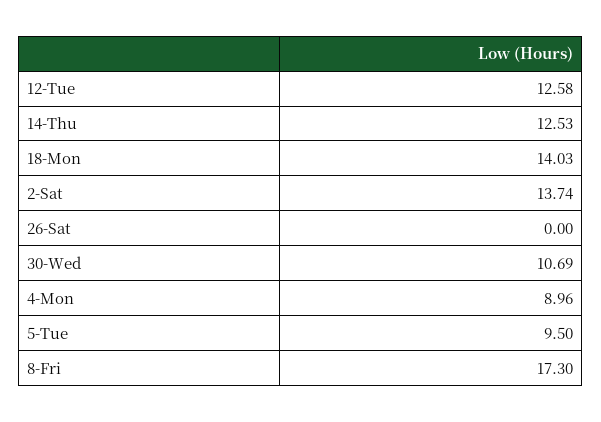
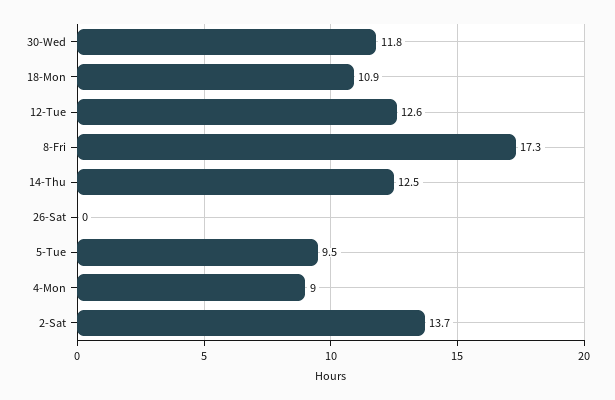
  {
    "12-Tue": 12.58,
    "14-Thu": 12.53,
-   "18-Mon": 14.03,
+   "18-Mon": 10.9,
    "2-Sat": 13.74,
    "26-Sat": 0,
-   "30-Wed": 10.69,
+   "30-Wed": 11.8,
    "4-Mon": 8.96,
    "5-Tue": 9.5,
    "8-Fri": 17.3
  }

